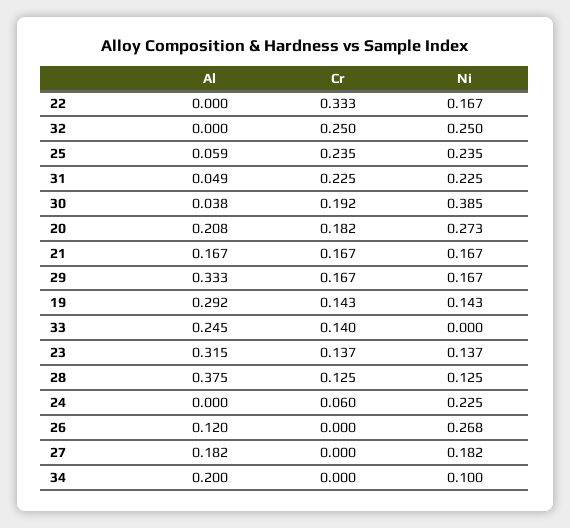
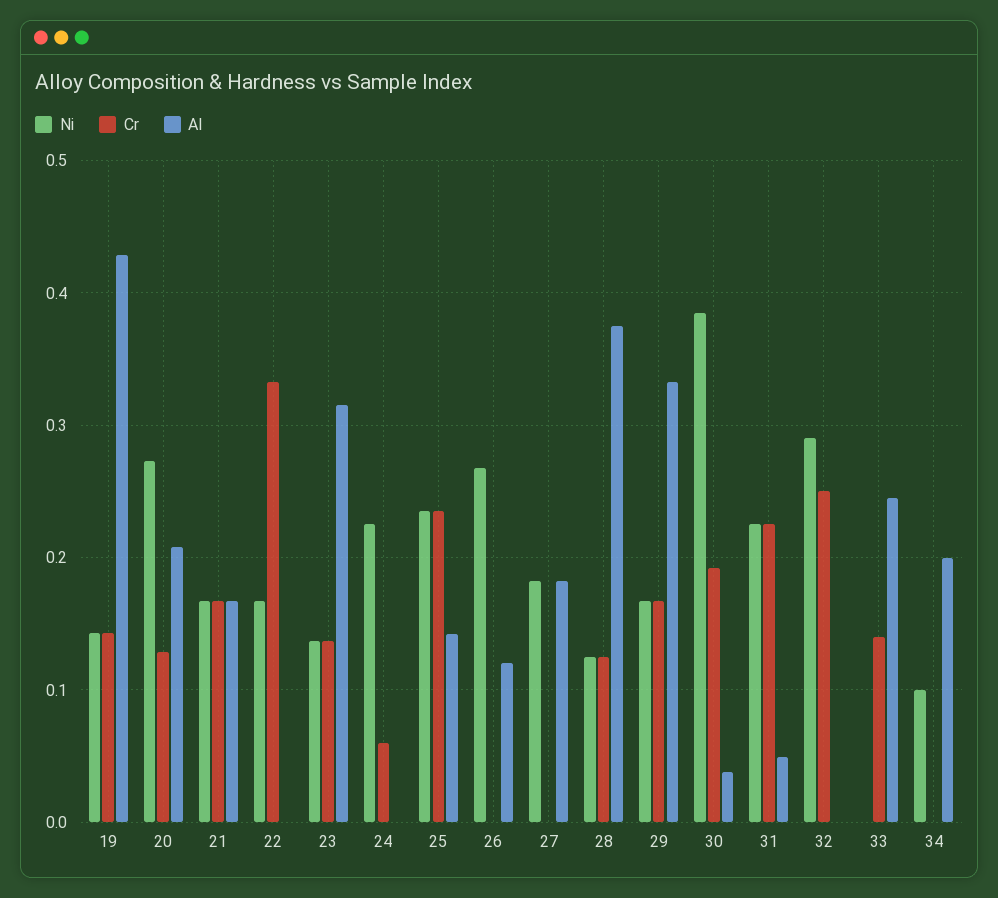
  {
    "Al": {
      "22": 0,
      "32": 0,
-     "25": 0.059,
+     "25": 0.14,
      "31": 0.049,
      "30": 0.038,
      "20": 0.208,
      "21": 0.167,
      "29": 0.333,
-     "19": 0.292,
+     "19": 0.43,
      "33": 0.245,
      "23": 0.315,
      "28": 0.375,
      "24": 0,
      "26": 0.12,
      "27": 0.182,
      "34": 0.2
    },
    "Cr": {
      "22": 0.333,
      "32": 0.25,
      "25": 0.235,
      "31": 0.225,
      "30": 0.192,
-     "20": 0.182,
+     "20": 0.13,
      "21": 0.167,
      "29": 0.167,
      "19": 0.143,
      "33": 0.14,
      "23": 0.137,
      "28": 0.125,
      "24": 0.06,
      "26": 0,
      "27": 0,
      "34": 0
    },
    "Ni": {
      "22": 0.167,
-     "32": 0.25,
+     "32": 0.29,
      "25": 0.235,
      "31": 0.225,
      "30": 0.385,
      "20": 0.273,
      "21": 0.167,
      "29": 0.167,
      "19": 0.143,
      "33": 0,
      "23": 0.137,
      "28": 0.125,
      "24": 0.225,
      "26": 0.268,
      "27": 0.182,
      "34": 0.1
    }
  }

